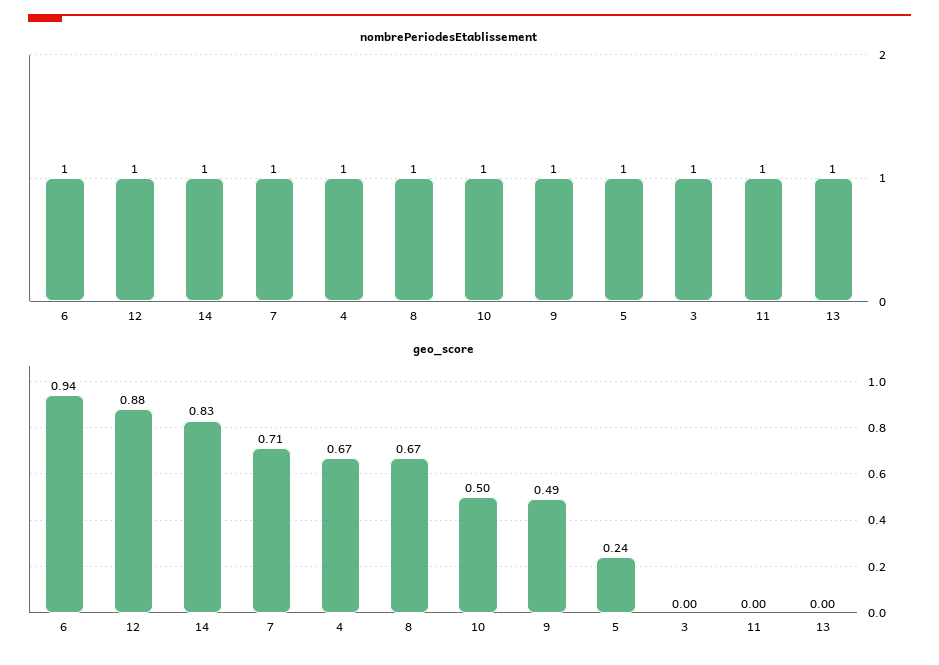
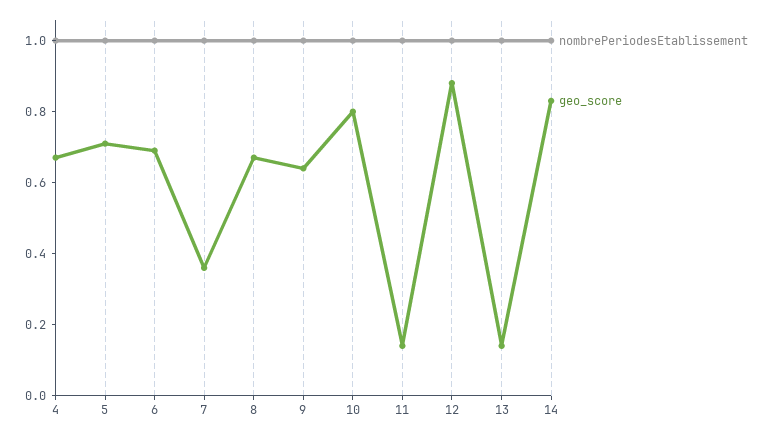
  {
    "nombrePeriodesEtablissement": {
      "6": 1,
      "12": 1,
      "14": 1,
      "7": 1,
      "4": 1,
      "8": 1,
      "10": 1,
      "9": 1,
      "5": 1,
-     "3": 1,
      "11": 1,
      "13": 1
    },
    "geo_score": {
-     "6": 0.94,
+     "6": 0.7,
      "12": 0.88,
      "14": 0.83,
-     "7": 0.71,
+     "7": 0.35,
      "4": 0.67,
      "8": 0.67,
-     "10": 0.5,
+     "10": 0.8,
-     "9": 0.49,
+     "9": 0.65,
-     "5": 0.24,
+     "5": 0.7,
-     "3": 0,
-     "11": 0,
+     "11": 0.15,
-     "13": 0
+     "13": 0.15
    }
  }

